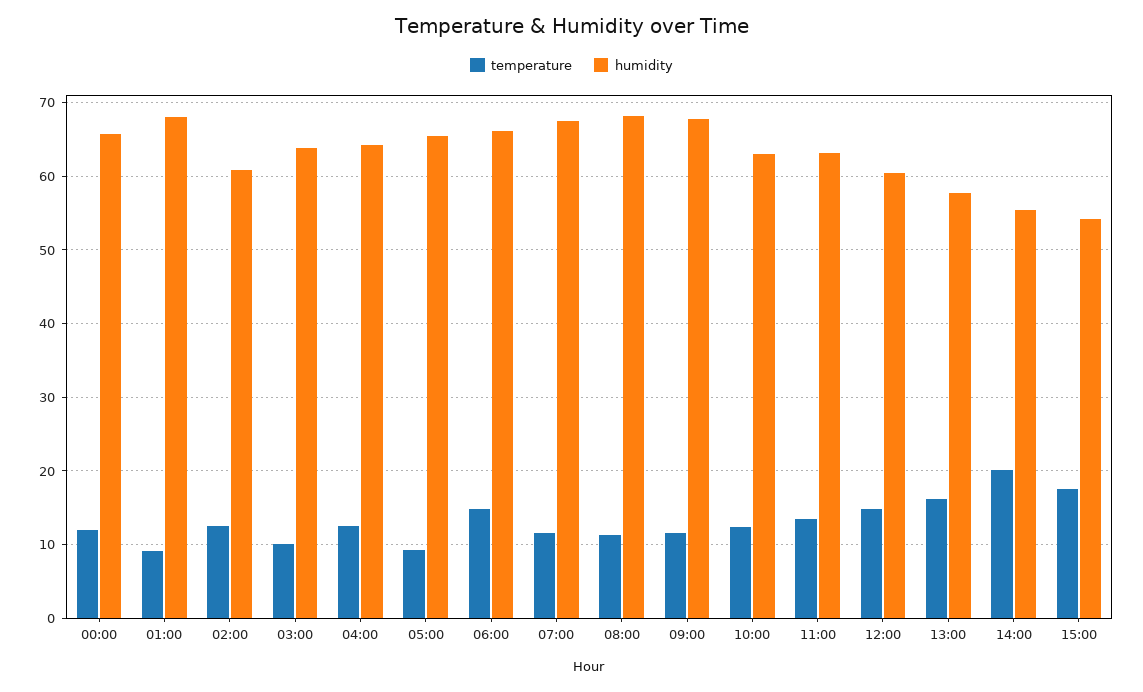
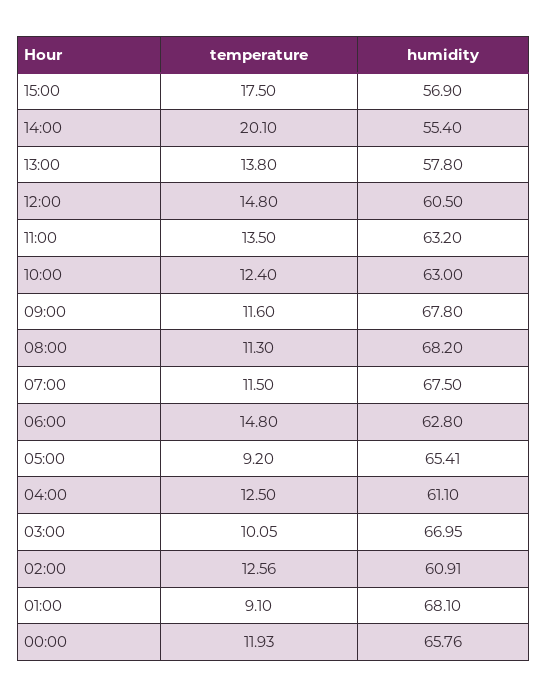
  {
    "temperature": {
      "00:00": 11.93,
      "01:00": 9.1,
      "02:00": 12.56,
      "03:00": 10.05,
      "04:00": 12.5,
      "05:00": 9.2,
      "06:00": 14.8,
      "07:00": 11.5,
      "08:00": 11.3,
      "09:00": 11.6,
      "10:00": 12.4,
      "11:00": 13.5,
      "12:00": 14.8,
-     "13:00": 16,
+     "13:00": 13.8,
      "14:00": 20.1,
      "15:00": 17.5
    },
    "humidity": {
      "00:00": 65.76,
      "01:00": 68.1,
      "02:00": 60.91,
-     "03:00": 64,
+     "03:00": 66.95,
-     "04:00": 64,
+     "04:00": 61.1,
      "05:00": 65.41,
-     "06:00": 66,
+     "06:00": 62.8,
      "07:00": 67.5,
      "08:00": 68.2,
      "09:00": 67.8,
      "10:00": 63,
      "11:00": 63.2,
      "12:00": 60.5,
      "13:00": 57.8,
      "14:00": 55.4,
-     "15:00": 54
+     "15:00": 56.9
    }
  }

